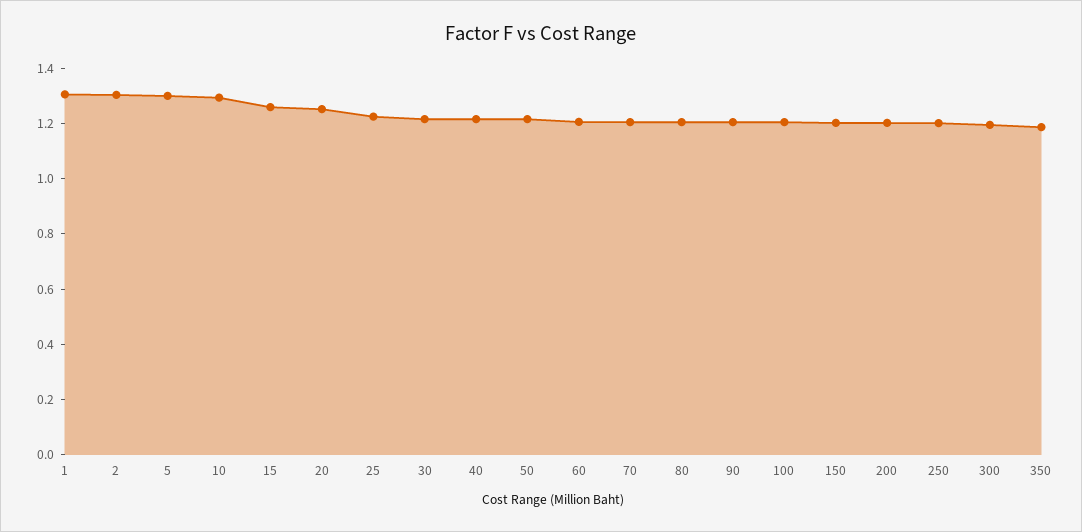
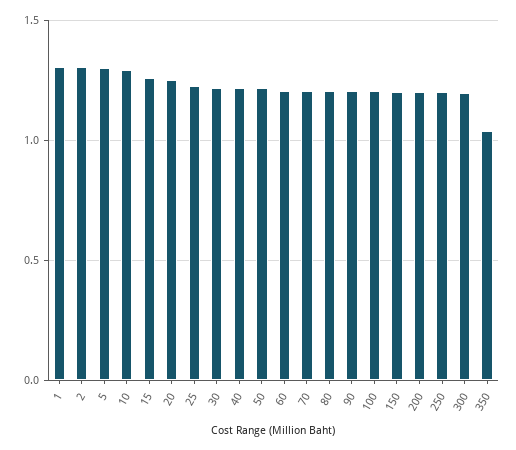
  {
    "1": 1.3,
    "2": 1.3,
    "5": 1.3,
    "10": 1.3,
    "15": 1.25,
    "20": 1.25,
    "25": 1.25,
    "30": 1.2,
    "40": 1.2,
    "50": 1.2,
    "60": 1.2,
    "70": 1.2,
    "80": 1.2,
    "90": 1.2,
    "100": 1.2,
    "150": 1.2,
    "200": 1.2,
    "250": 1.2,
    "300": 1.2,
-   "350": 1.2
+   "350": 1.05
  }

